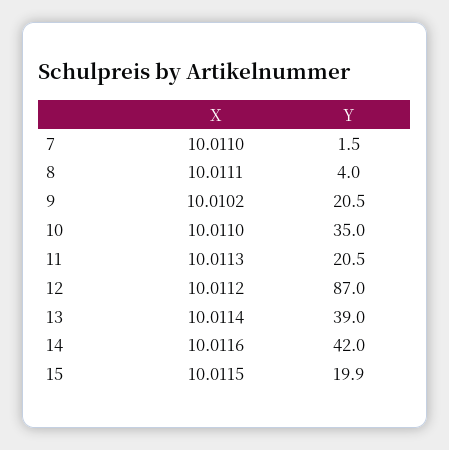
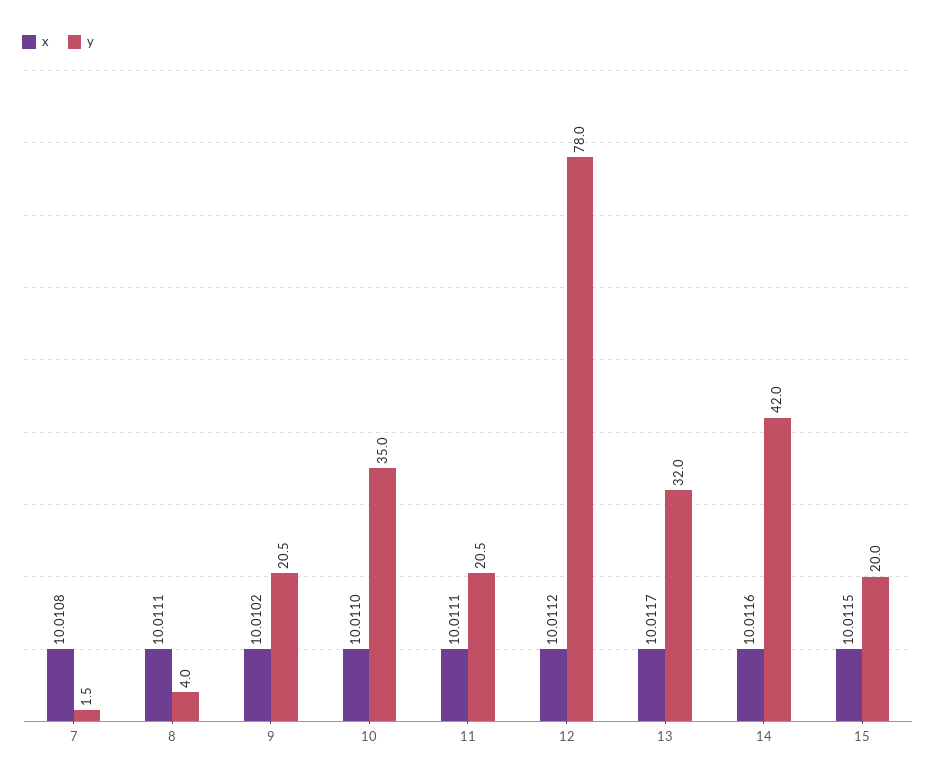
  {
    "X": {
-     "7": 10.011,
+     "7": 10.0108,
      "8": 10.0111,
      "9": 10.0102,
      "10": 10.011,
-     "11": 10.0113,
+     "11": 10.0111,
      "12": 10.0112,
-     "13": 10.0114,
+     "13": 10.0117,
      "14": 10.0116,
      "15": 10.0115
    },
    "Y": {
      "7": 1.5,
      "8": 4,
      "9": 20.5,
      "10": 35,
      "11": 20.5,
-     "12": 87,
+     "12": 78,
-     "13": 39,
+     "13": 32,
      "14": 42,
-     "15": 19.9
+     "15": 20
    }
  }

